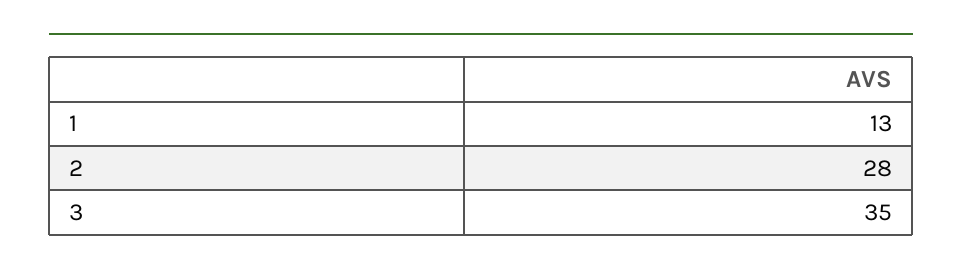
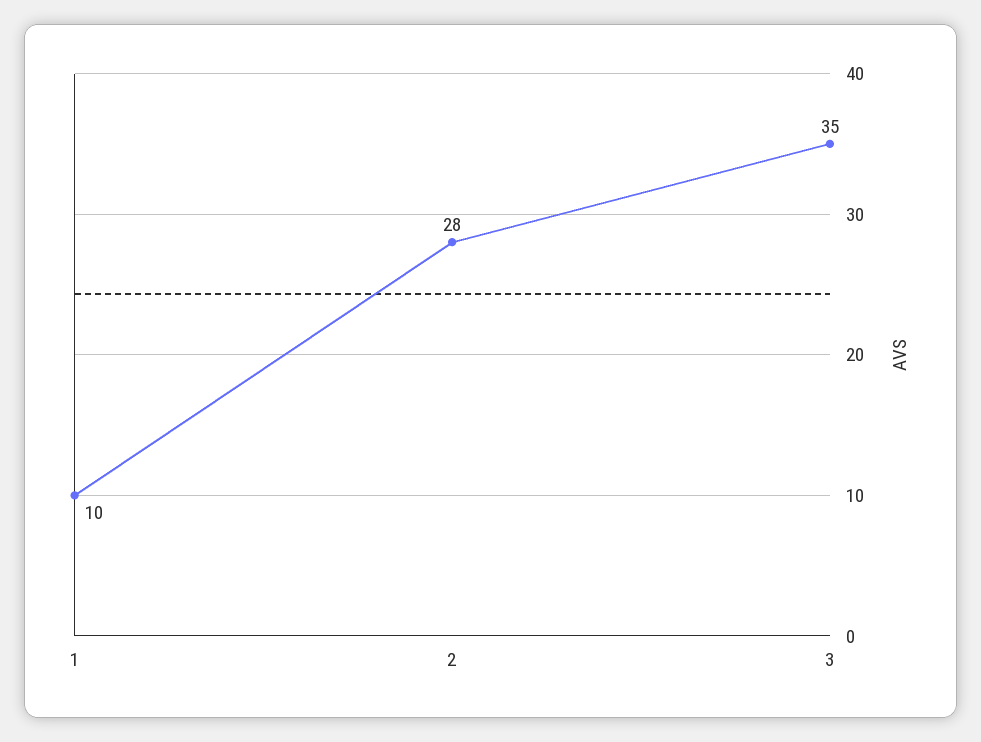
  {
-   "1": 13,
+   "1": 10,
    "2": 28,
    "3": 35
  }

